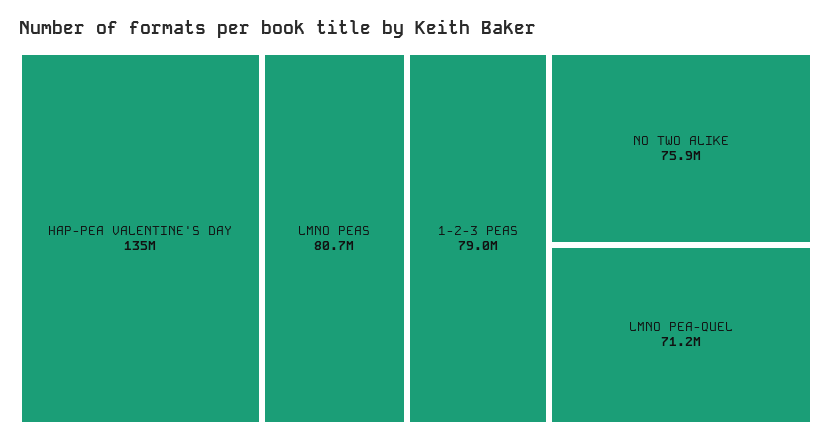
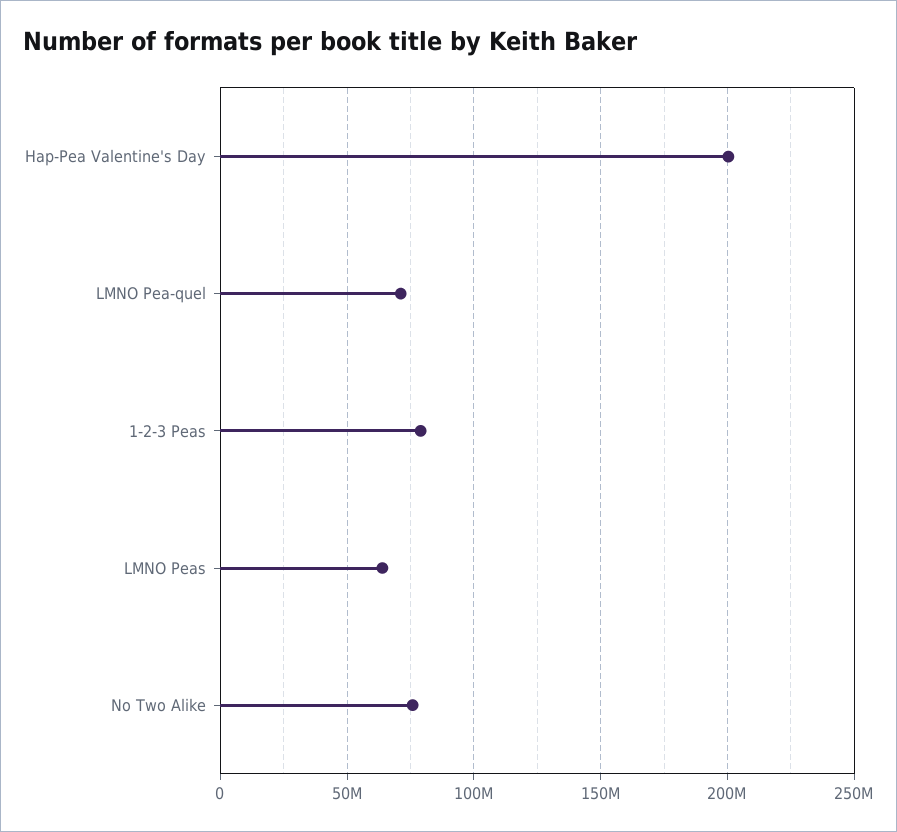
  {
-   "HAP-PEA VALENTINE'S DAY": 135000000,
+   "HAP-PEA VALENTINE'S DAY": 200000000,
-   "LMNO PEAS": 80700000,
+   "LMNO PEAS": 65000000,
    "1-2-3 PEAS": 79000000,
    "NO TWO ALIKE": 75900000,
    "LMNO PEA-QUEL": 71200000
  }

